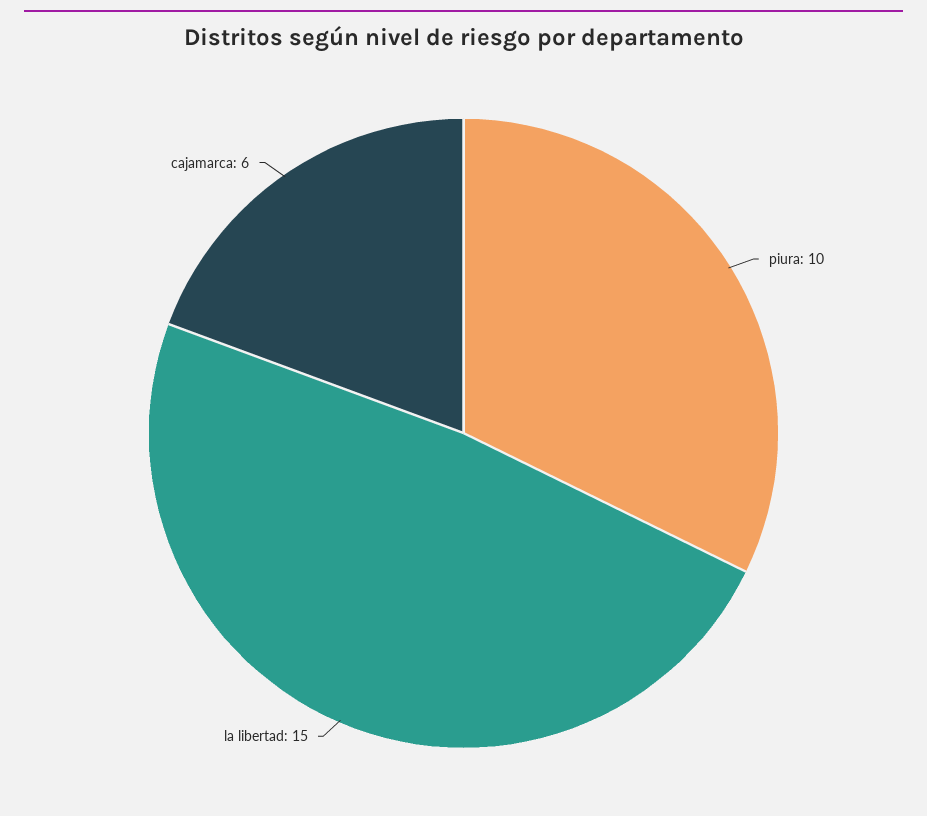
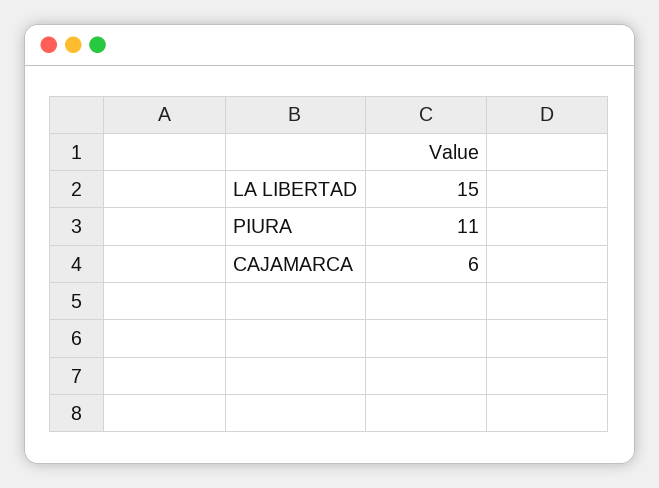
  {
-   "piura": 10,
+   "piura": 11,
    "la libertad": 15,
    "cajamarca": 6
  }

